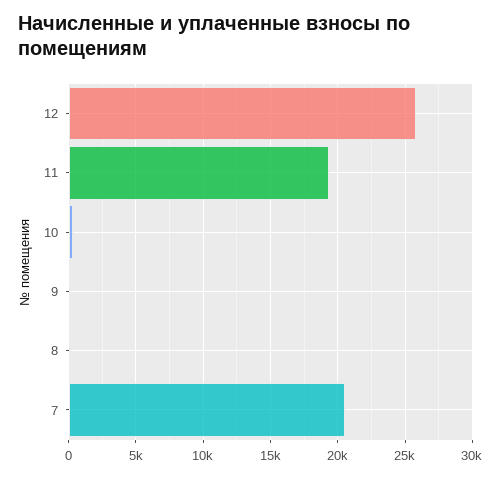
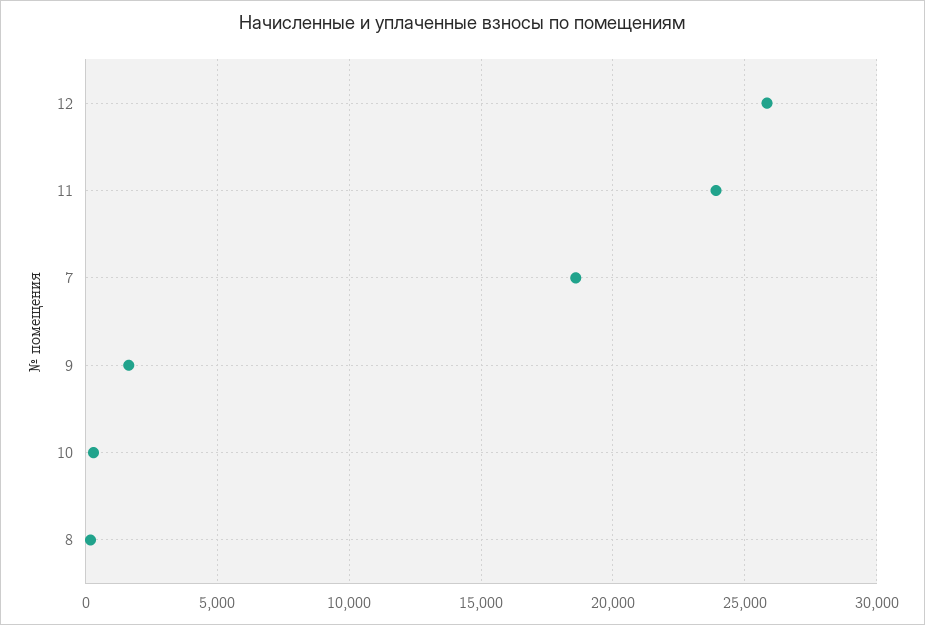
  {
    "12": 26000,
-   "11": 19500,
+   "11": 24000,
    "10": 500,
-   "9": 0,
+   "9": 1500,
    "8": 0,
-   "7": 20500
+   "7": 18500
  }

